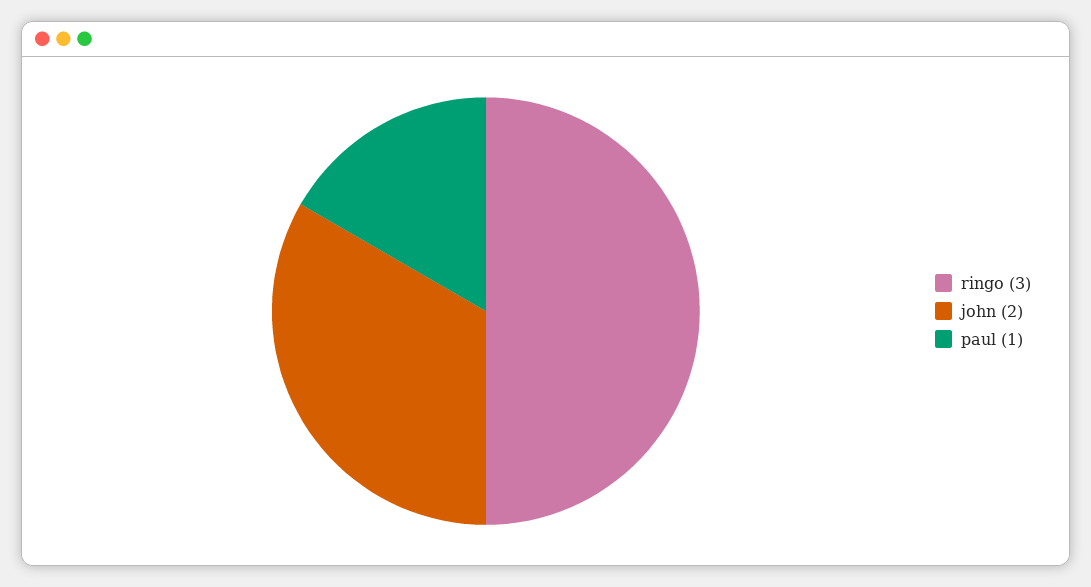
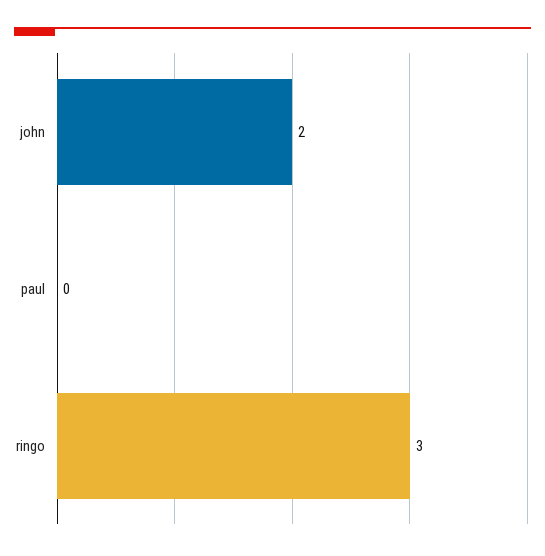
  {
    "ringo": 3,
    "john": 2,
-   "paul": 1
+   "paul": 0
  }

